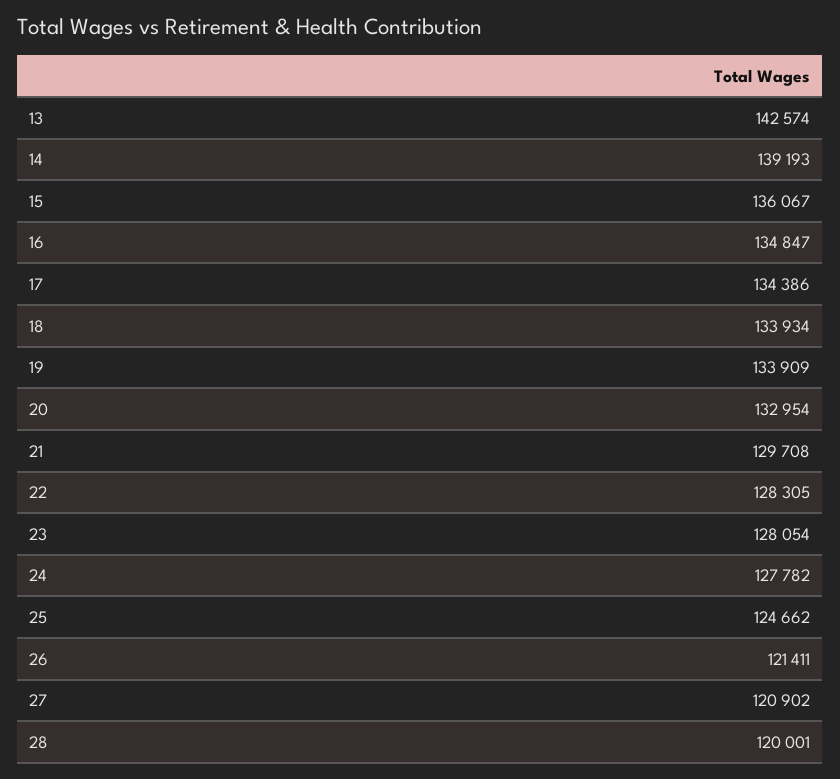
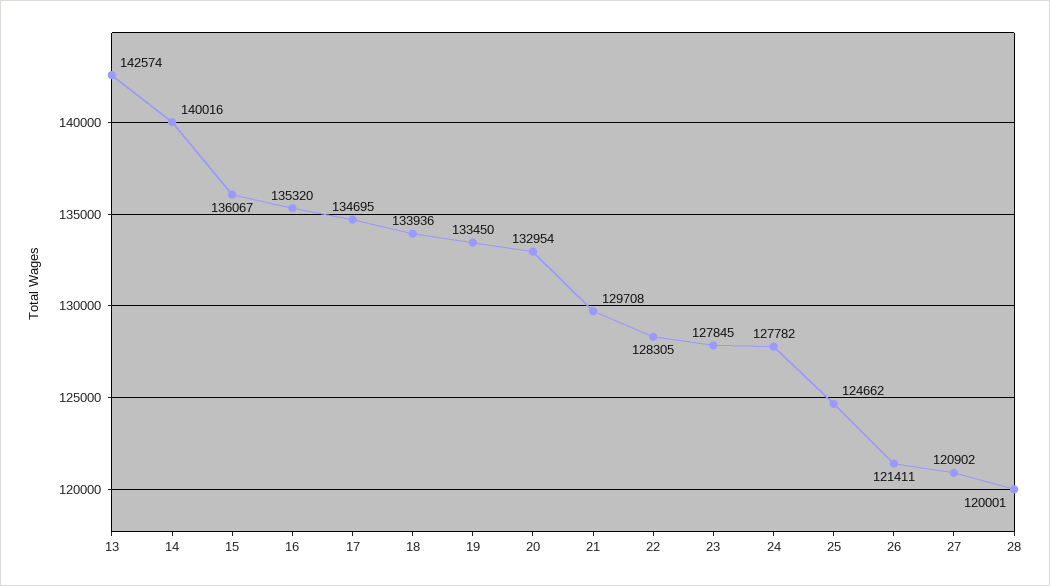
  {
    "13": 142574,
-   "14": 139193,
+   "14": 140016,
    "15": 136067,
-   "16": 134847,
+   "16": 135320,
-   "17": 134386,
+   "17": 134695,
-   "18": 133934,
+   "18": 133936,
-   "19": 133909,
+   "19": 133450,
    "20": 132954,
    "21": 129708,
    "22": 128305,
-   "23": 128054,
+   "23": 127845,
    "24": 127782,
    "25": 124662,
    "26": 121411,
    "27": 120902,
    "28": 120001
  }

